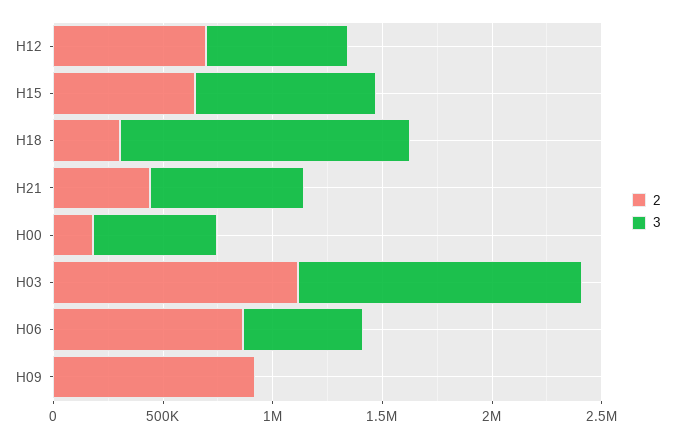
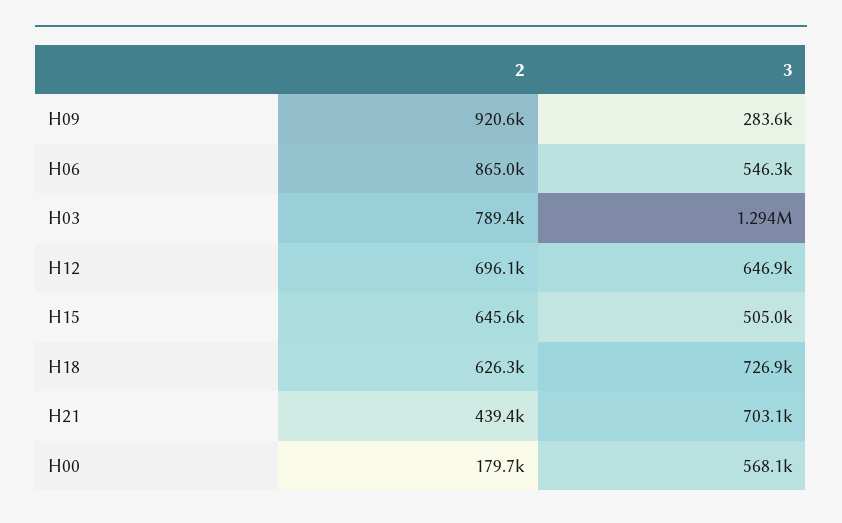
  {
    "2": {
      "H12": 696100,
      "H15": 645600,
-     "H18": 300000,
+     "H18": 626300,
      "H21": 439400,
      "H00": 179700,
-     "H03": 1100000,
+     "H03": 789400,
      "H06": 865000,
      "H09": 920600
    },
    "3": {
      "H12": 646900,
-     "H15": 800000,
+     "H15": 505000,
-     "H18": 1300000,
+     "H18": 726900,
      "H21": 703100,
      "H00": 568100,
      "H03": 1294000,
      "H06": 546300,
-     "H09": 0
+     "H09": 283600
    }
  }

